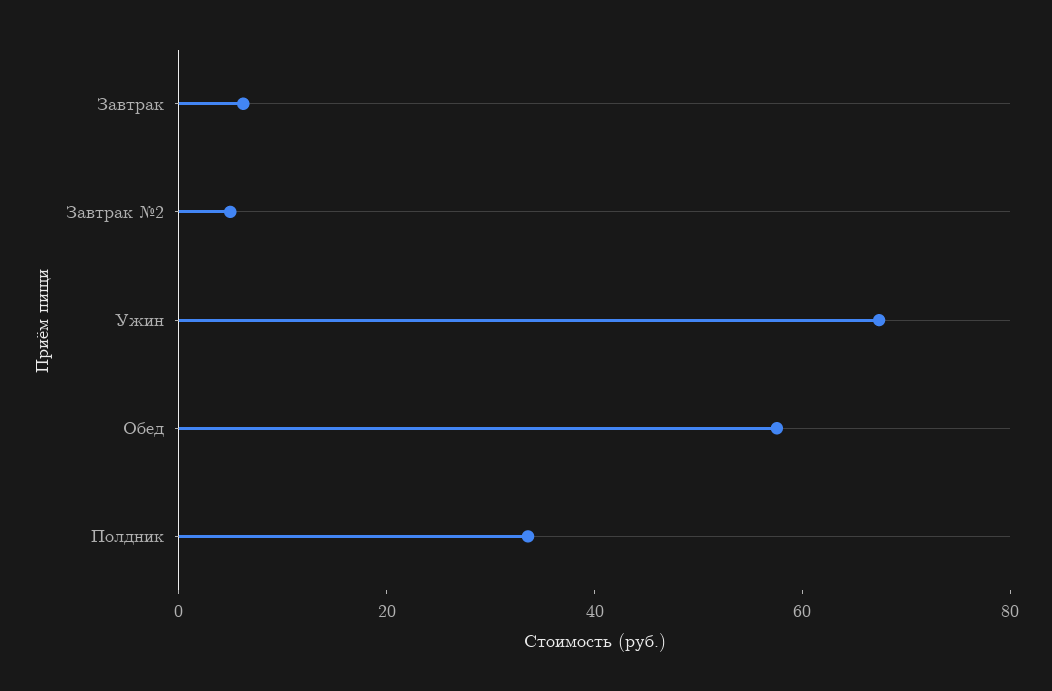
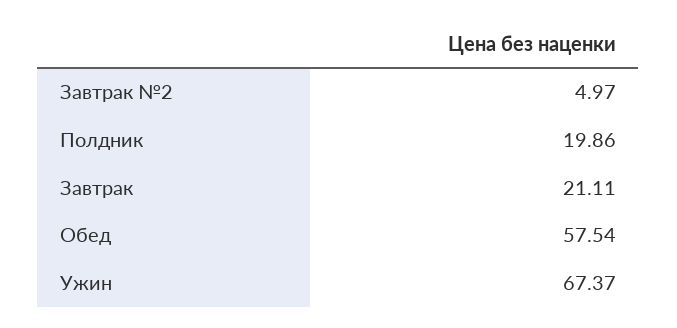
  {
-   "Завтрак": 5,
+   "Завтрак": 21.11,
    "Завтрак №2": 4.97,
    "Ужин": 67.37,
    "Обед": 57.54,
-   "Полдник": 35
+   "Полдник": 19.86
  }

